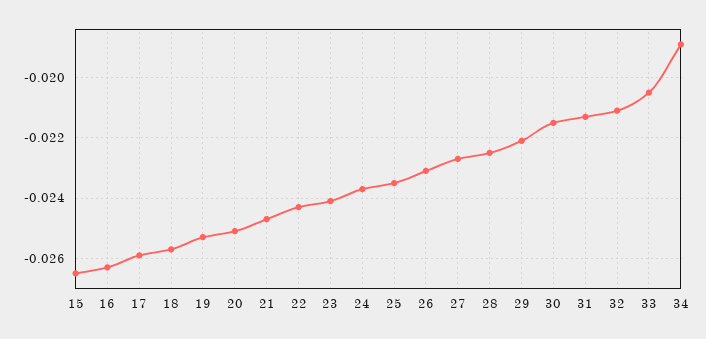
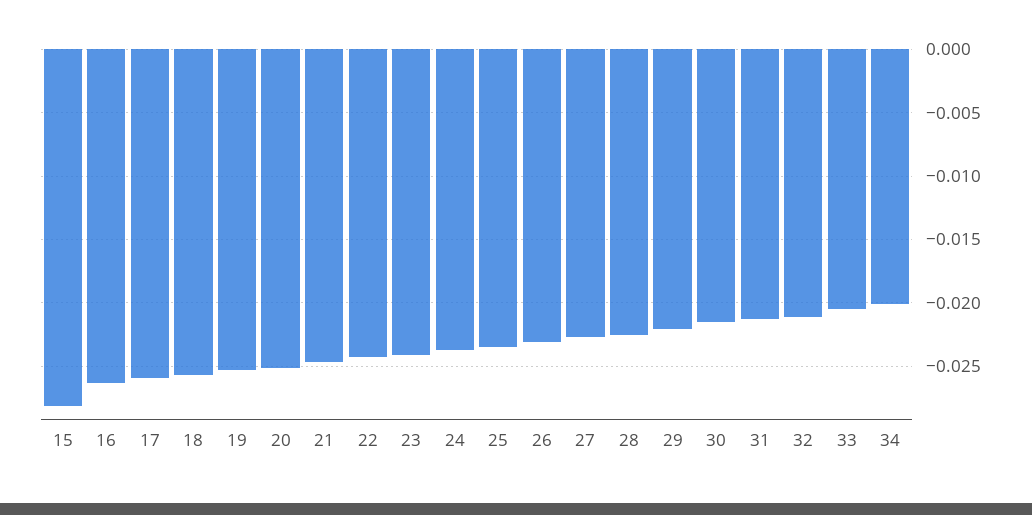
  {
-   "15": -0.0265,
+   "15": -0.028,
    "16": -0.0265,
    "17": -0.026,
    "18": -0.0255,
    "19": -0.0255,
    "20": -0.025,
    "21": -0.0245,
    "22": -0.0245,
    "23": -0.024,
    "24": -0.0235,
    "25": -0.0235,
    "26": -0.023,
    "27": -0.0225,
    "28": -0.0225,
    "29": -0.022,
    "30": -0.0215,
    "31": -0.0215,
    "32": -0.021,
    "33": -0.0205,
-   "34": -0.019
+   "34": -0.02
  }

